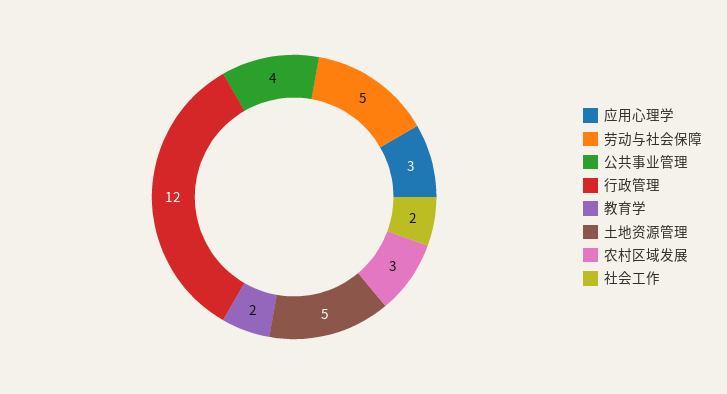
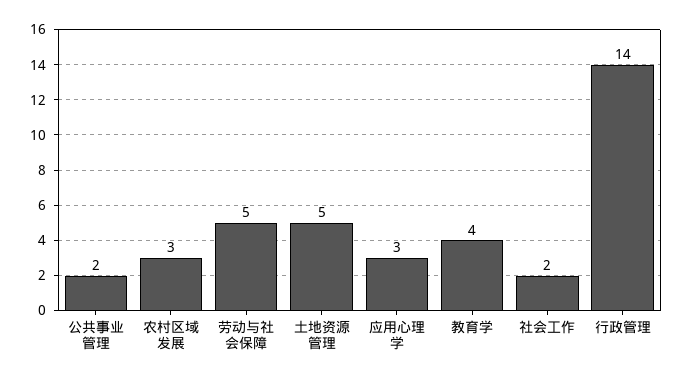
  {
    "应用心理学": 3,
    "劳动与社会保障": 5,
-   "公共事业管理": 4,
+   "公共事业管理": 2,
-   "行政管理": 12,
+   "行政管理": 14,
-   "教育学": 2,
+   "教育学": 4,
    "土地资源管理": 5,
    "农村区域发展": 3,
    "社会工作": 2
  }

